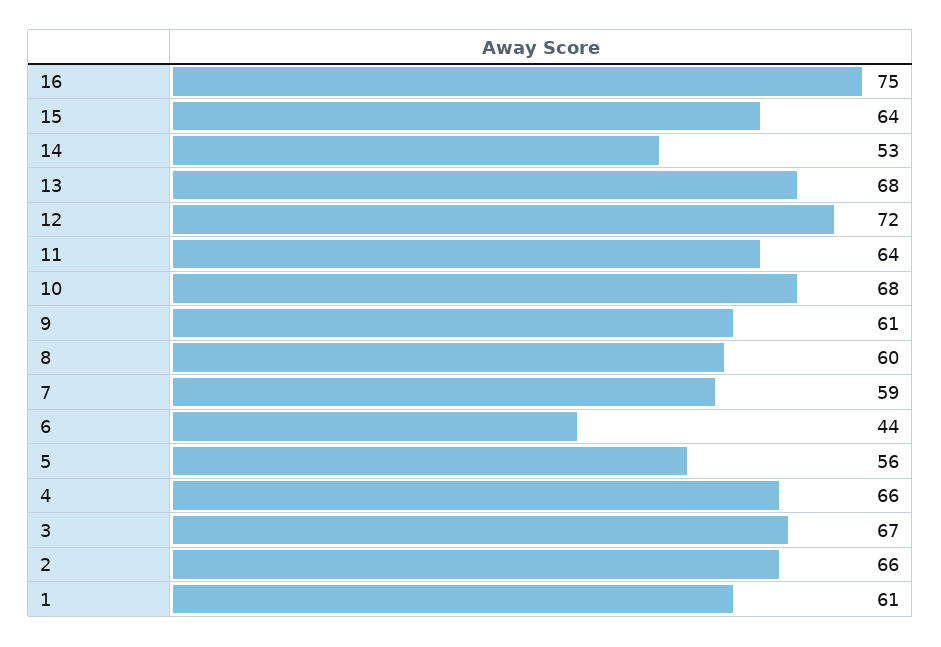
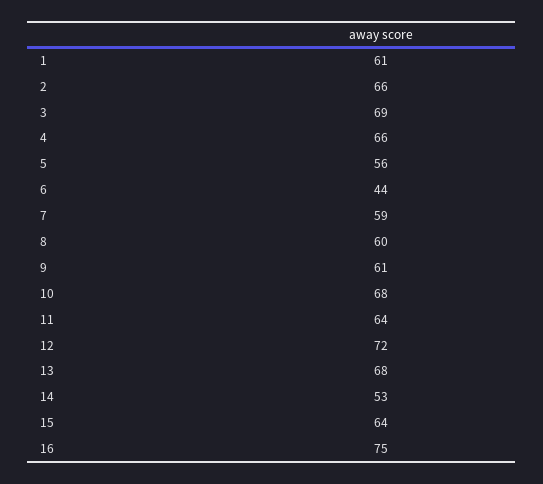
  {
    "16": 75,
    "15": 64,
    "14": 53,
    "13": 68,
    "12": 72,
    "11": 64,
    "10": 68,
    "9": 61,
    "8": 60,
    "7": 59,
    "6": 44,
    "5": 56,
    "4": 66,
-   "3": 67,
+   "3": 69,
    "2": 66,
    "1": 61
  }

